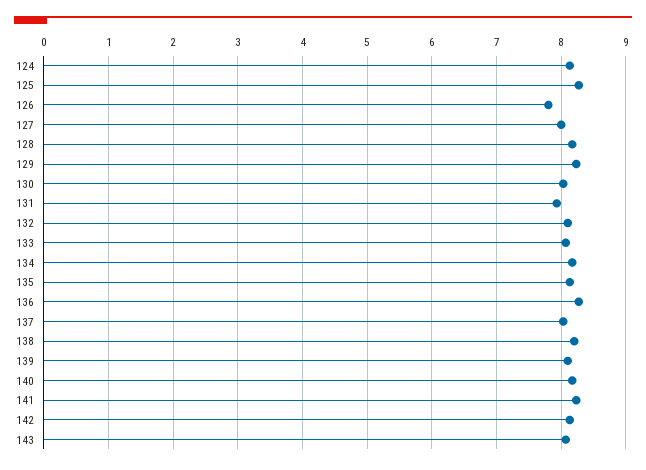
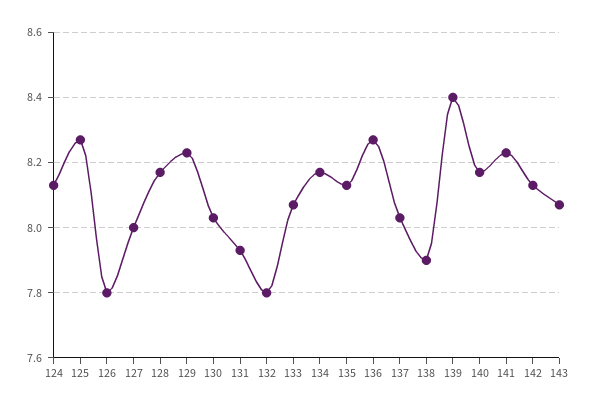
  {
    "124": 8.15,
    "125": 8.25,
    "126": 7.8,
    "127": 8,
    "128": 8.15,
    "129": 8.25,
    "130": 8.05,
    "131": 7.95,
-   "132": 8.1,
+   "132": 7.8,
    "133": 8.05,
    "134": 8.15,
    "135": 8.15,
    "136": 8.25,
    "137": 8.05,
-   "138": 8.2,
+   "138": 7.9,
-   "139": 8.1,
+   "139": 8.4,
    "140": 8.15,
    "141": 8.25,
    "142": 8.15,
    "143": 8.05
  }

